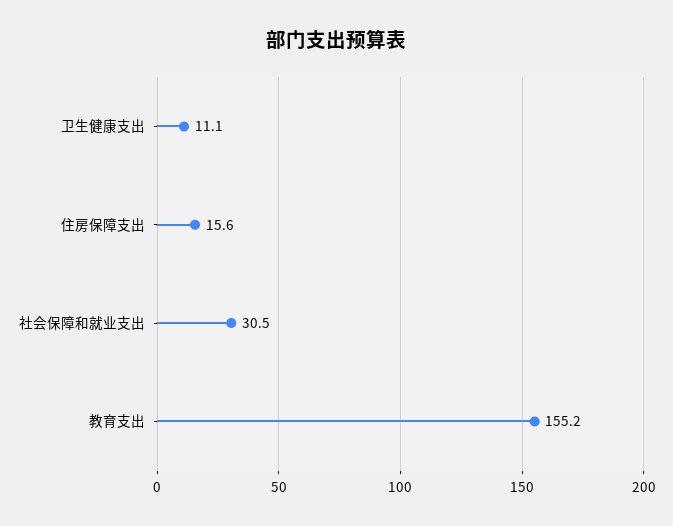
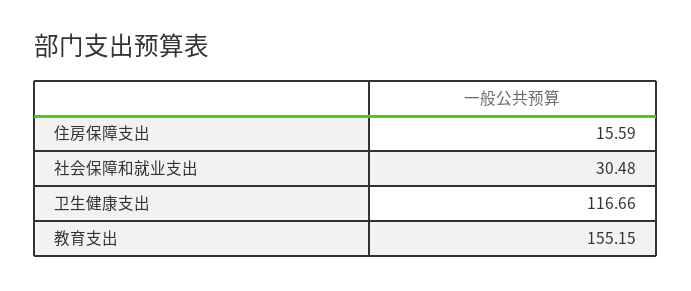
  {
-   "卫生健康支出": 11.1,
+   "卫生健康支出": 116.66,
    "住房保障支出": 15.59,
    "社会保障和就业支出": 30.48,
    "教育支出": 155.15
  }

